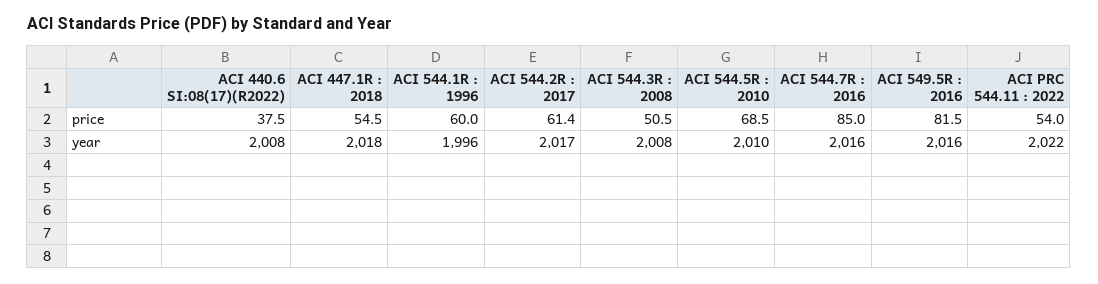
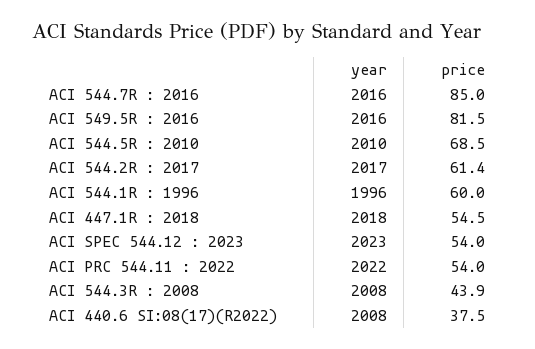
  {
    "ACI 440.6 SI:08(17)(R2022)": {
      "price": 37.5,
      "year": 2008
    },
    "ACI 447.1R : 2018": {
      "price": 54.5,
      "year": 2018
    },
    "ACI 544.1R : 1996": {
      "price": 60,
      "year": 1996
    },
    "ACI 544.2R : 2017": {
      "price": 61.4,
      "year": 2017
    },
    "ACI 544.3R : 2008": {
-     "price": 50.5,
+     "price": 43.9,
      "year": 2008
    },
    "ACI 544.5R : 2010": {
      "price": 68.5,
      "year": 2010
    },
    "ACI 544.7R : 2016": {
      "price": 85,
      "year": 2016
    },
    "ACI 549.5R : 2016": {
      "price": 81.5,
      "year": 2016
    },
    "ACI PRC 544.11 : 2022": {
      "price": 54,
      "year": 2022
-   }
+   },
+   "ACI SPEC 544.12 : 2023": {
+     "year": 2023,
+     "price": 54
+   }
  }

